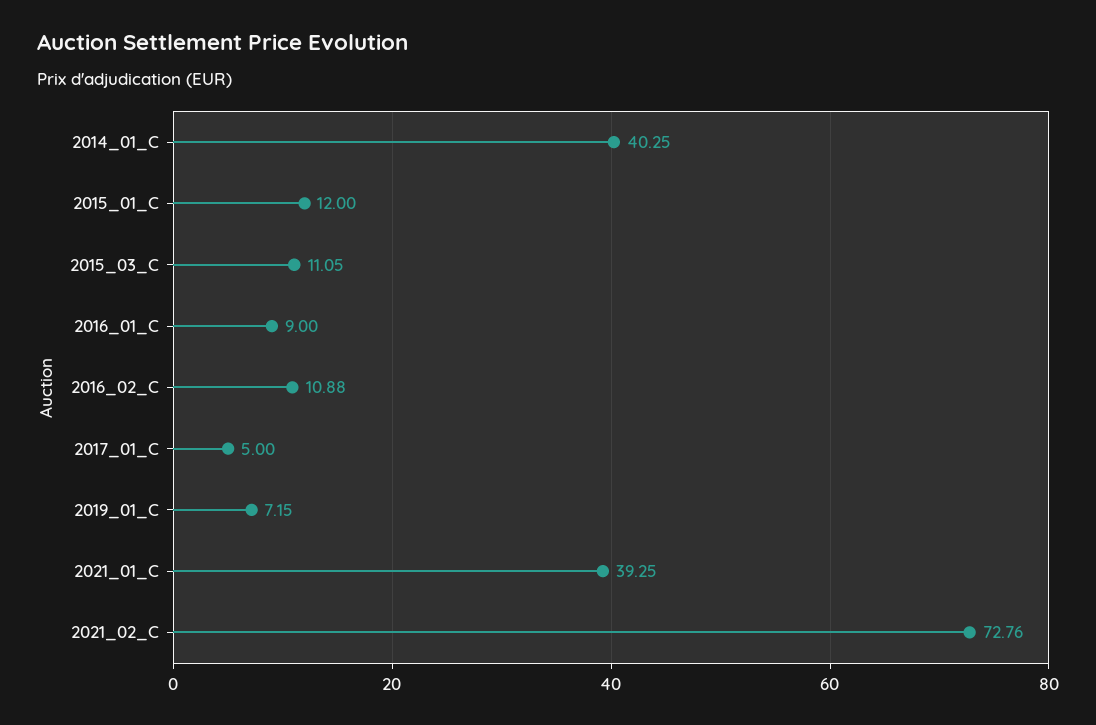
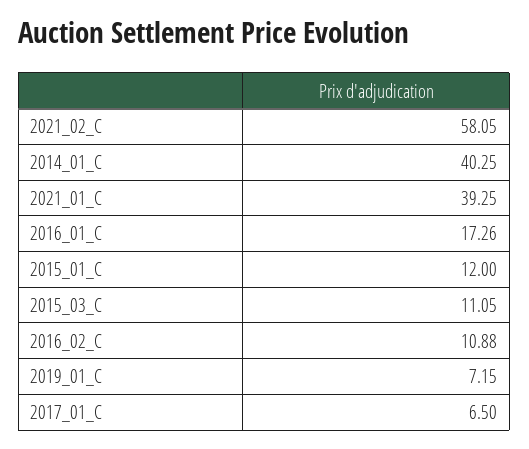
  {
    "2014_01_C": 40.25,
    "2015_01_C": 12,
    "2015_03_C": 11.05,
-   "2016_01_C": 9,
+   "2016_01_C": 17.26,
    "2016_02_C": 10.88,
-   "2017_01_C": 5,
+   "2017_01_C": 6.5,
    "2019_01_C": 7.15,
    "2021_01_C": 39.25,
-   "2021_02_C": 72.76
+   "2021_02_C": 58.05
  }

